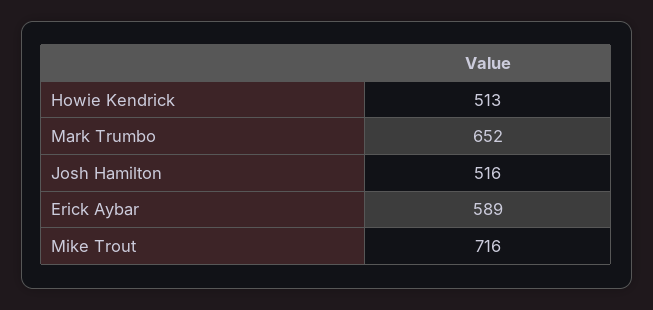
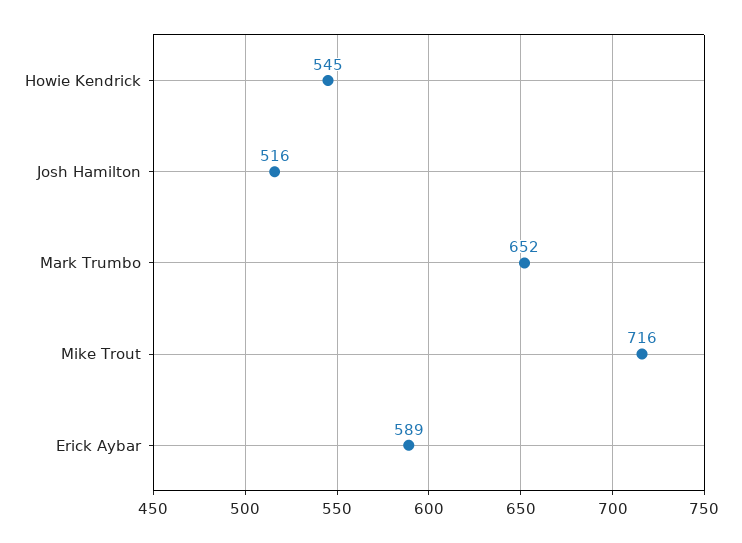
  {
-   "Howie Kendrick": 513,
+   "Howie Kendrick": 545,
    "Mark Trumbo": 652,
    "Josh Hamilton": 516,
    "Erick Aybar": 589,
    "Mike Trout": 716
  }

